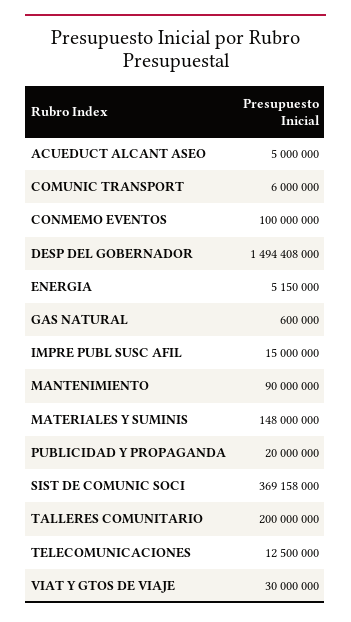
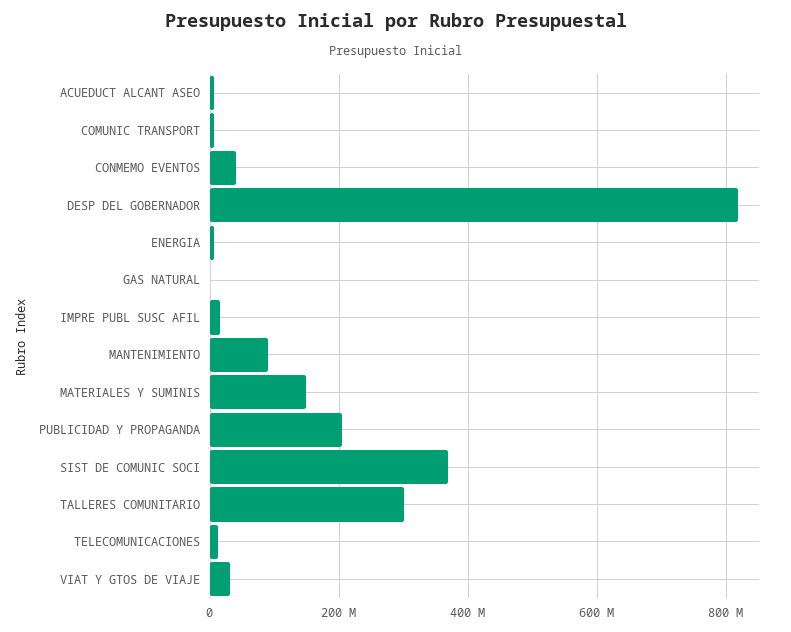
  {
    "ACUEDUCT ALCANT ASEO": 5000000,
    "COMUNIC TRANSPORT": 6000000,
-   "CONMEMO EVENTOS": 100000000,
+   "CONMEMO EVENTOS": 40000000,
-   "DESP DEL GOBERNADOR": 1494408000,
+   "DESP DEL GOBERNADOR": 820000000,
    "ENERGIA": 5150000,
    "GAS NATURAL": 600000,
    "IMPRE PUBL SUSC AFIL": 15000000,
    "MANTENIMIENTO": 90000000,
    "MATERIALES Y SUMINIS": 148000000,
-   "PUBLICIDAD Y PROPAGANDA": 20000000,
+   "PUBLICIDAD Y PROPAGANDA": 200000000,
    "SIST DE COMUNIC SOCI": 369158000,
-   "TALLERES COMUNITARIO": 200000000,
+   "TALLERES COMUNITARIO": 300000000,
    "TELECOMUNICACIONES": 12500000,
    "VIAT Y GTOS DE VIAJE": 30000000
  }

